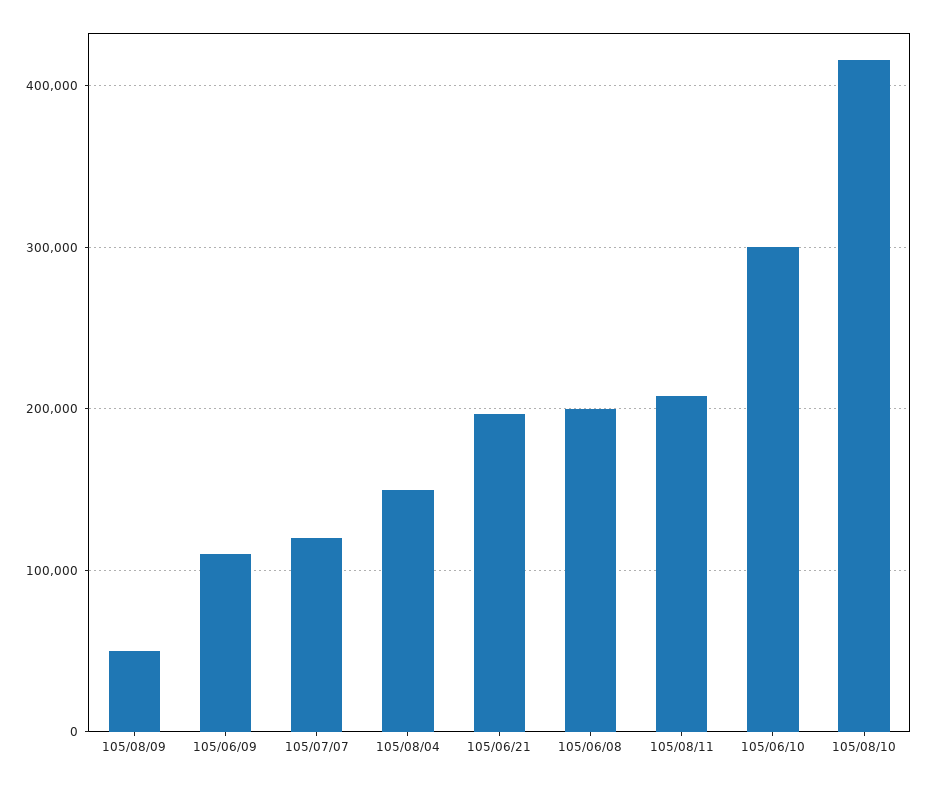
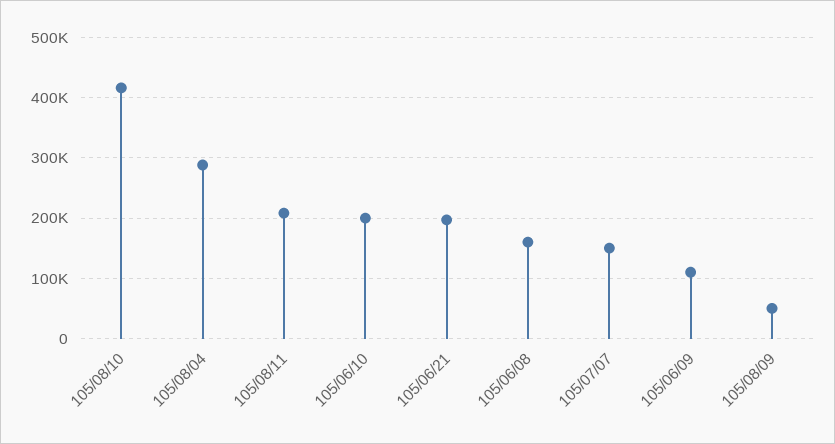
  {
    "105/08/09": 50000,
    "105/06/09": 110000,
-   "105/07/07": 120000,
+   "105/07/07": 150000,
-   "105/08/04": 150000,
+   "105/08/04": 290000,
    "105/06/21": 200000,
-   "105/06/08": 200000,
+   "105/06/08": 160000,
    "105/08/11": 210000,
-   "105/06/10": 300000,
+   "105/06/10": 200000,
    "105/08/10": 420000
  }

